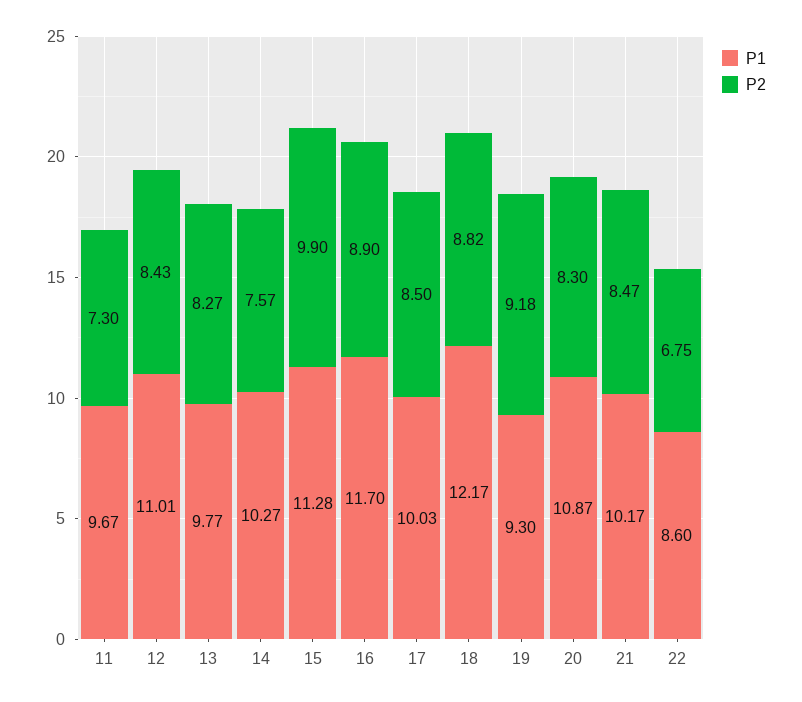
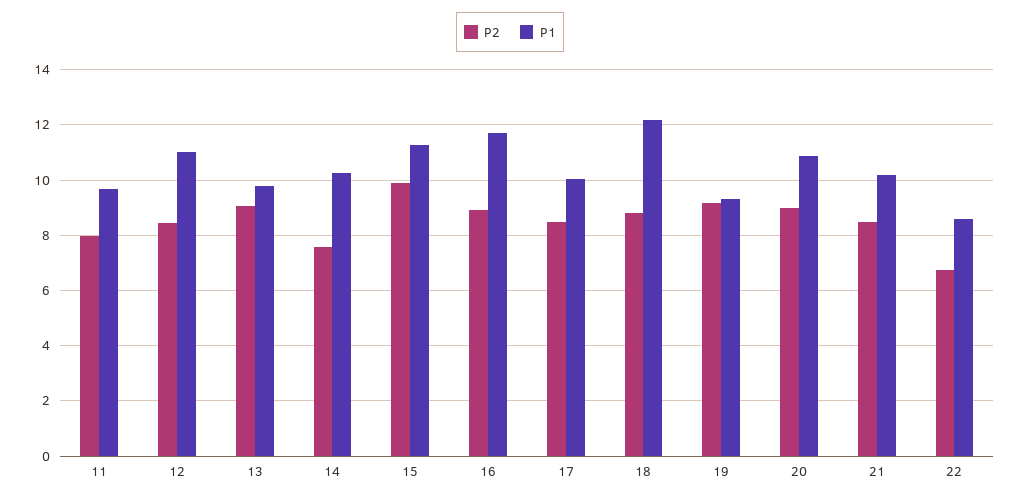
  {
    "P1": {
      "11": 9.67,
      "12": 11.01,
      "13": 9.77,
      "14": 10.27,
      "15": 11.28,
      "16": 11.7,
      "17": 10.03,
      "18": 12.17,
      "19": 9.3,
      "20": 10.87,
      "21": 10.17,
      "22": 8.6
    },
    "P2": {
-     "11": 7.3,
+     "11": 8,
      "12": 8.43,
-     "13": 8.27,
+     "13": 9,
      "14": 7.57,
      "15": 9.9,
      "16": 8.9,
      "17": 8.5,
      "18": 8.82,
      "19": 9.18,
-     "20": 8.3,
+     "20": 9,
      "21": 8.47,
      "22": 6.75
    }
  }

